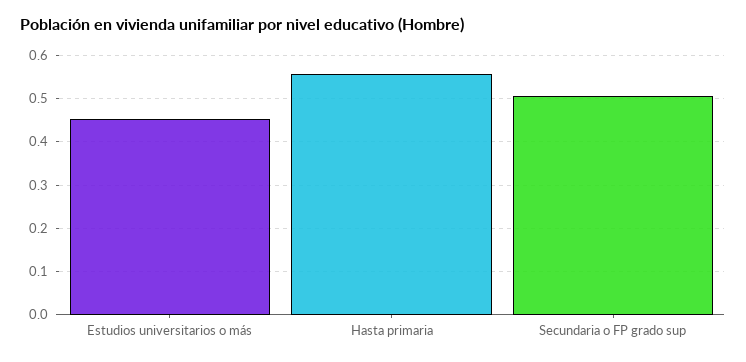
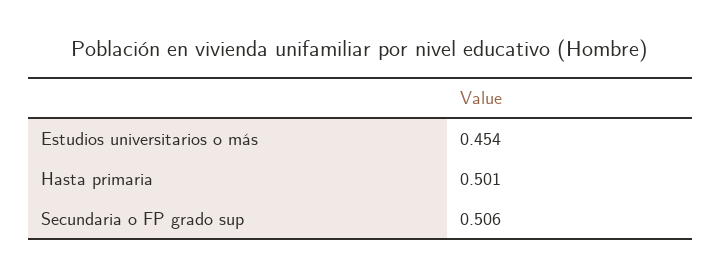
  {
    "Estudios universitarios o más": 0.454,
-   "Hasta primaria": 0.56,
+   "Hasta primaria": 0.501,
    "Secundaria o FP grado sup": 0.506
  }

